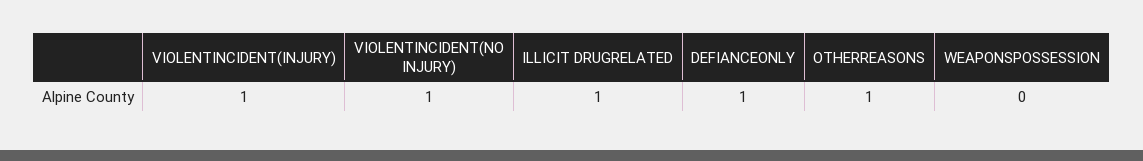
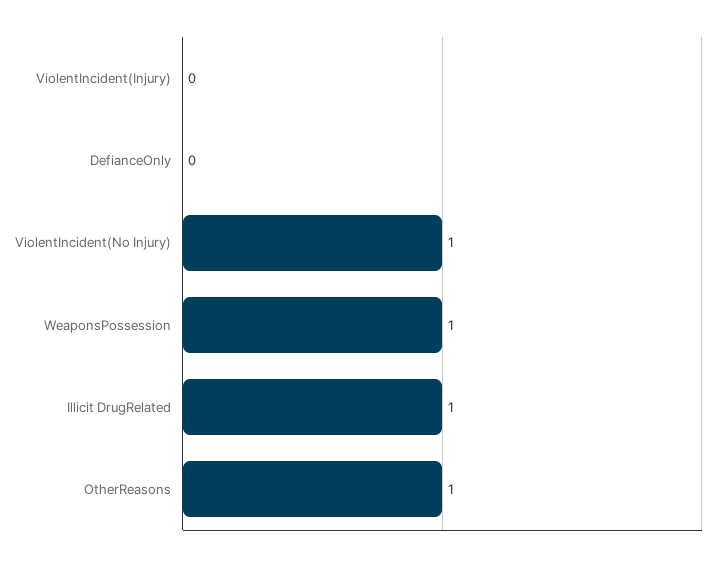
  {
-   "VIOLENTINCIDENT(INJURY)": 1,
+   "VIOLENTINCIDENT(INJURY)": 0,
    "VIOLENTINCIDENT(NO INJURY)": 1,
    "ILLICIT DRUGRELATED": 1,
-   "DEFIANCEONLY": 1,
+   "DEFIANCEONLY": 0,
    "OTHERREASONS": 1,
-   "WEAPONSPOSSESSION": 0
+   "WEAPONSPOSSESSION": 1
  }

